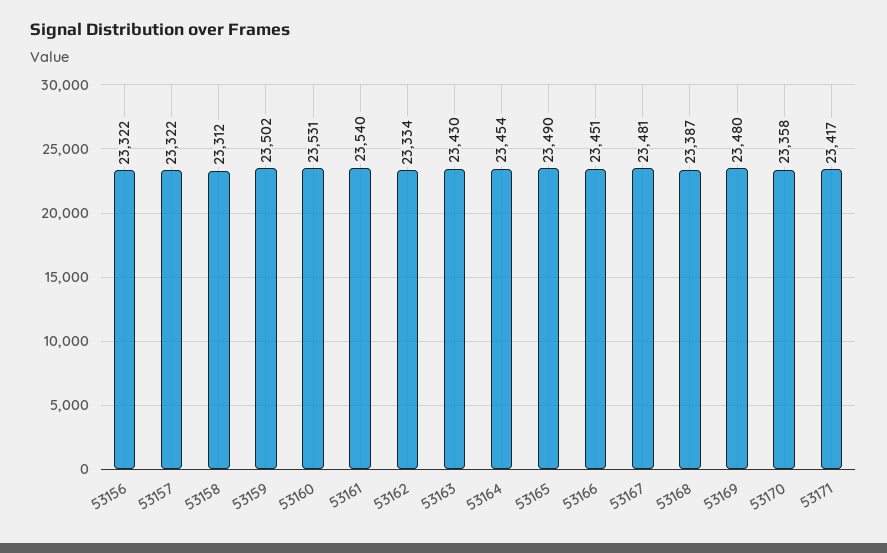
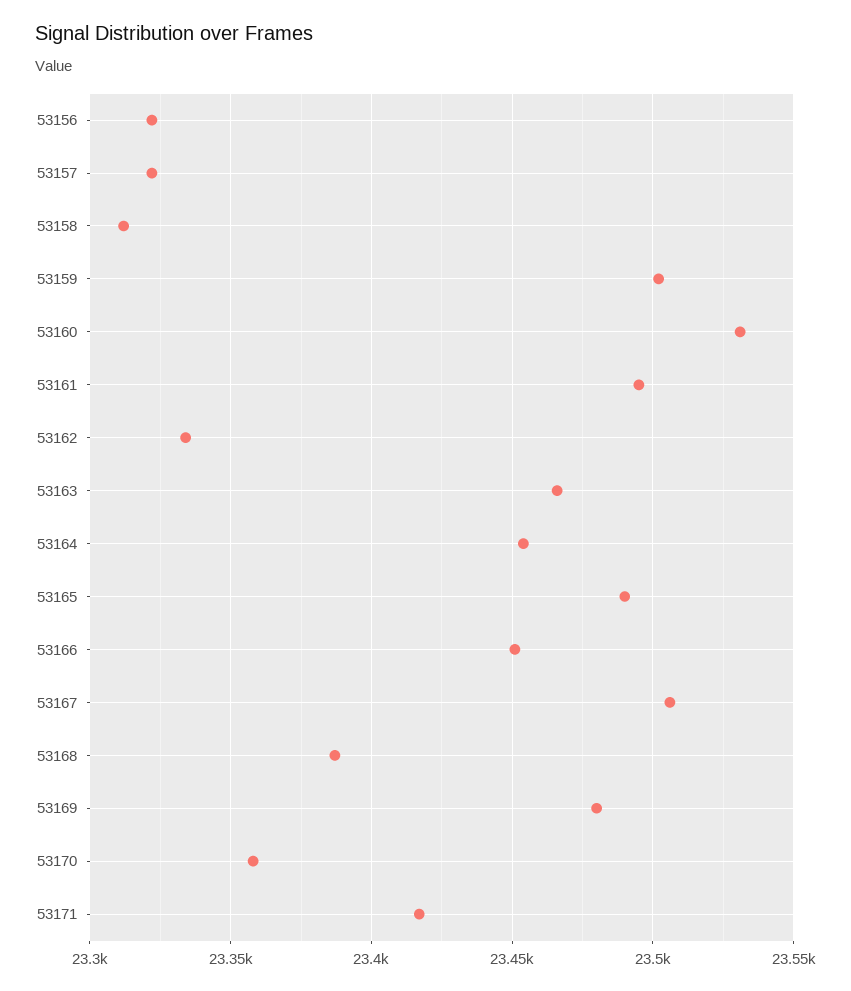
  {
    "53156": 23322,
    "53157": 23322,
    "53158": 23312,
    "53159": 23502,
    "53160": 23531,
-   "53161": 23540,
+   "53161": 23495,
    "53162": 23334,
-   "53163": 23430,
+   "53163": 23465,
    "53164": 23454,
    "53165": 23490,
    "53166": 23451,
-   "53167": 23481,
+   "53167": 23505,
    "53168": 23387,
    "53169": 23480,
    "53170": 23358,
    "53171": 23417
  }

